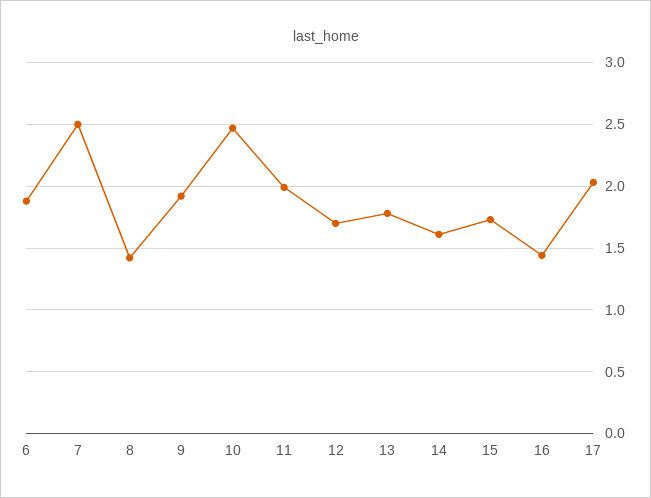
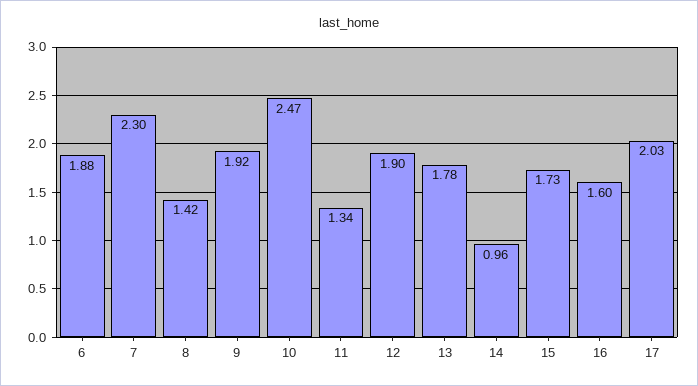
  {
    "6": 1.88,
-   "7": 2.5,
+   "7": 2.3,
    "8": 1.42,
    "9": 1.92,
    "10": 2.47,
-   "11": 2,
+   "11": 1.34,
-   "12": 1.7,
+   "12": 1.9,
    "13": 1.78,
-   "14": 1.6,
+   "14": 0.96,
    "15": 1.73,
-   "16": 1.45,
+   "16": 1.6,
    "17": 2.03
  }

